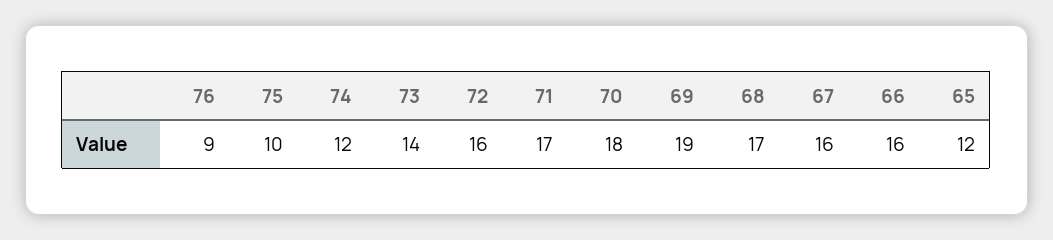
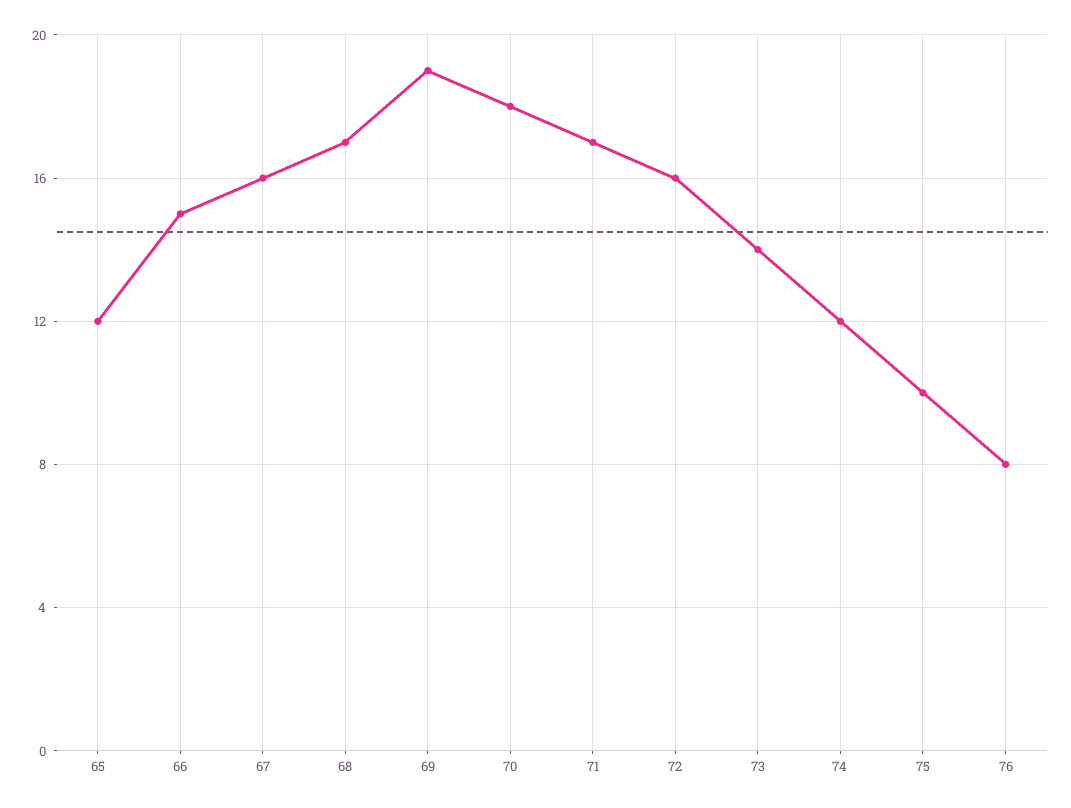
  {
-   "76": 9,
+   "76": 8,
    "75": 10,
    "74": 12,
    "73": 14,
    "72": 16,
    "71": 17,
    "70": 18,
    "69": 19,
    "68": 17,
    "67": 16,
-   "66": 16,
+   "66": 15,
    "65": 12
  }

